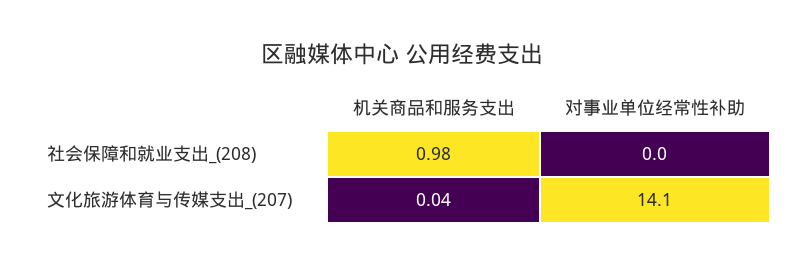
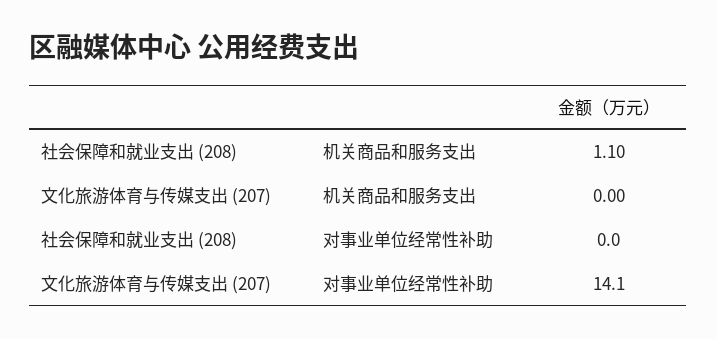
  {
    "机关商品和服务支出": {
-     "社会保障和就业支出_(208)": 0.98,
+     "社会保障和就业支出_(208)": 1.1,
-     "文化旅游体育与传媒支出_(207)": 0.04
+     "文化旅游体育与传媒支出_(207)": 0
    },
    "对事业单位经常性补助": {
      "社会保障和就业支出_(208)": 0,
      "文化旅游体育与传媒支出_(207)": 14.1
    }
  }

